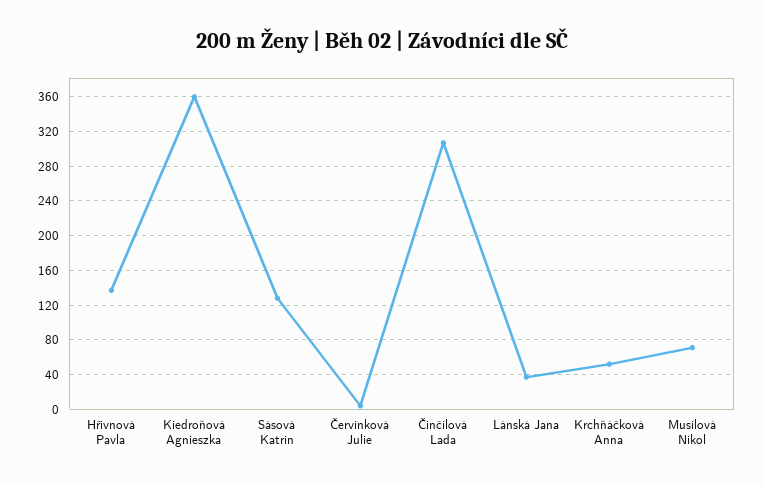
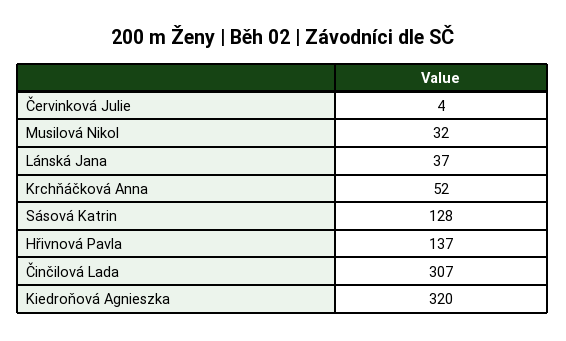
  {
    "Hřivnová Pavla": 137,
-   "Kiedroňová Agnieszka": 360,
+   "Kiedroňová Agnieszka": 320,
    "Sásová Katrin": 128,
    "Červinková Julie": 4,
    "Činčilová Lada": 307,
    "Lánská Jana": 37,
    "Krchňáčková Anna": 52,
-   "Musilová Nikol": 70
+   "Musilová Nikol": 32
  }

